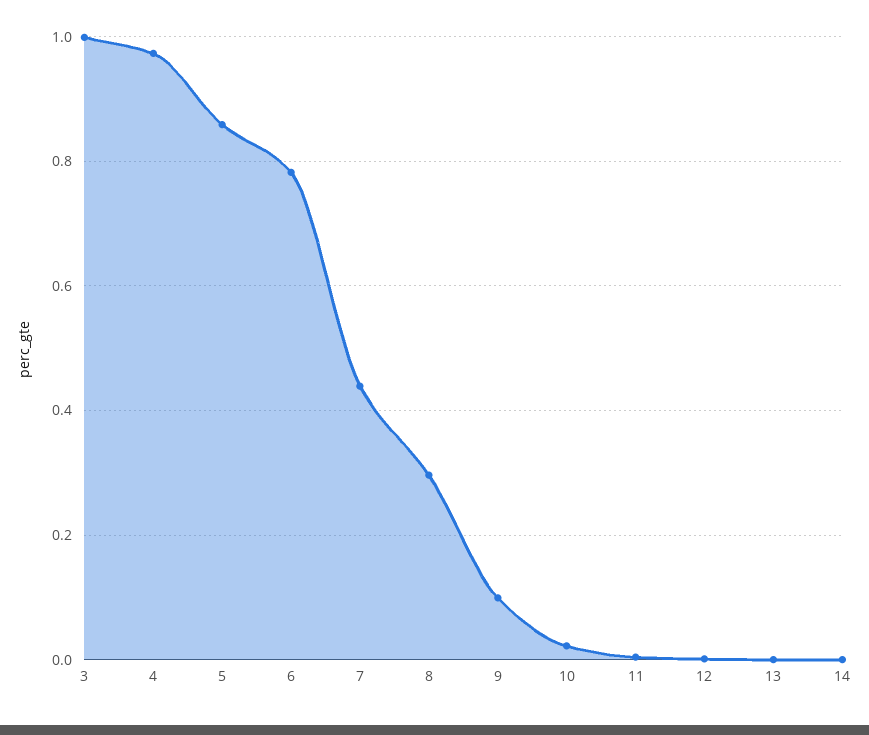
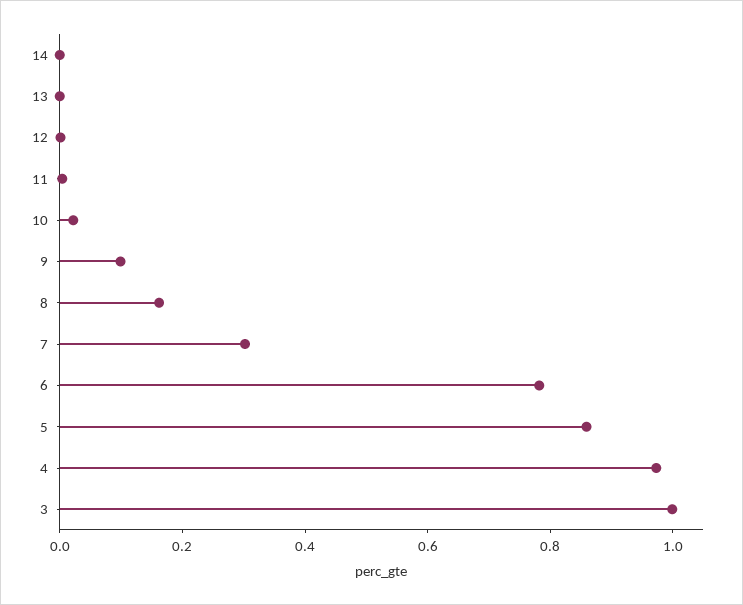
  {
    "3": 1,
    "4": 0.98,
    "5": 0.86,
    "6": 0.78,
-   "7": 0.44,
+   "7": 0.3,
-   "8": 0.3,
+   "8": 0.15,
    "9": 0.1,
    "10": 0.02,
    "11": 0,
    "12": 0,
    "13": 0,
    "14": 0
  }

